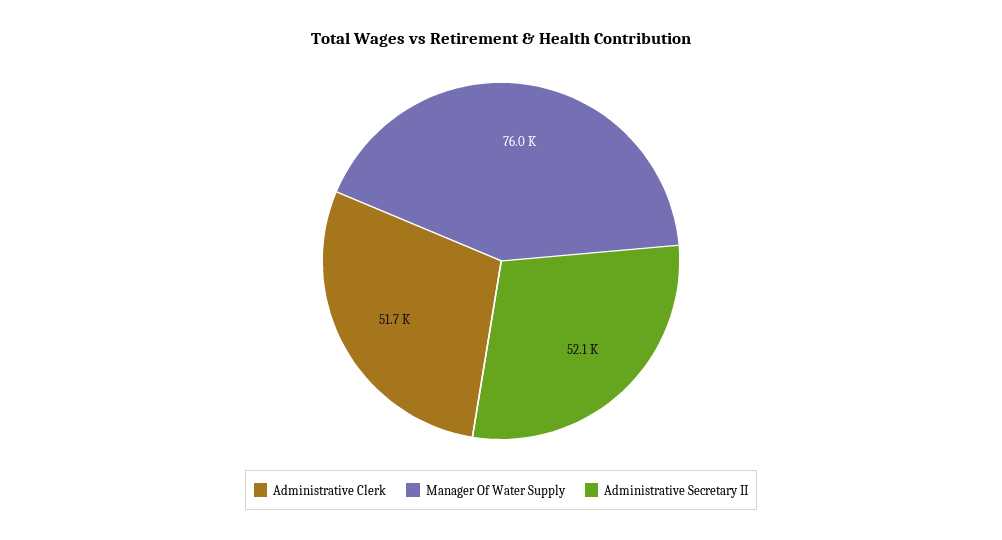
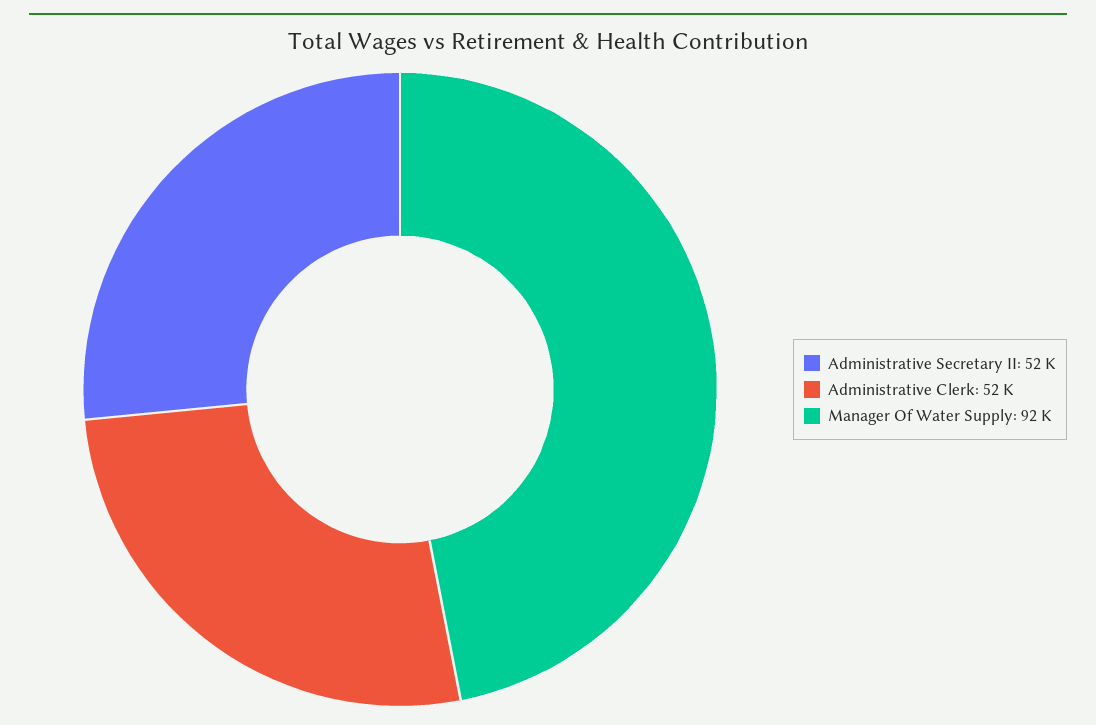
  {
    "Administrative Clerk": 51700,
-   "Manager Of Water Supply": 76000,
+   "Manager Of Water Supply": 92000,
    "Administrative Secretary II": 52100
  }

